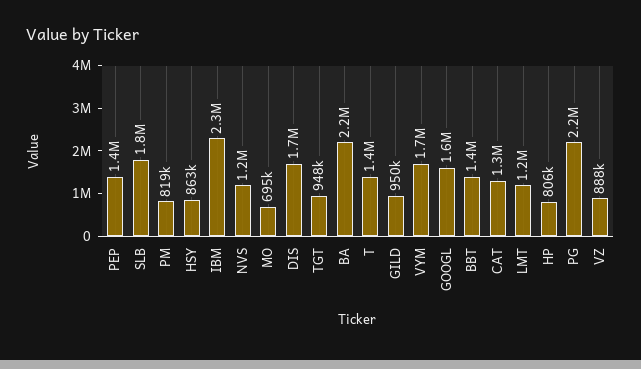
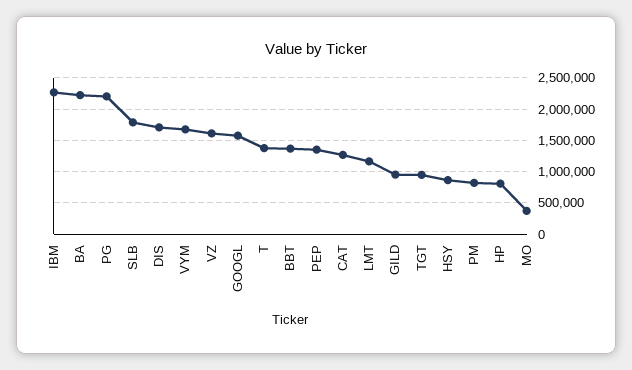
  {
    "PEP": 1400000,
    "SLB": 1800000,
    "PM": 819000,
    "HSY": 863000,
    "IBM": 2300000,
-   "NVS": 1200000,
-   "MO": 695000,
+   "MO": 400000,
    "DIS": 1700000,
    "TGT": 948000,
    "BA": 2200000,
    "T": 1400000,
    "GILD": 950000,
    "VYM": 1700000,
    "GOOGL": 1600000,
    "BBT": 1400000,
    "CAT": 1300000,
    "LMT": 1200000,
    "HP": 806000,
    "PG": 2200000,
-   "VZ": 888000
+   "VZ": 1600000
  }

